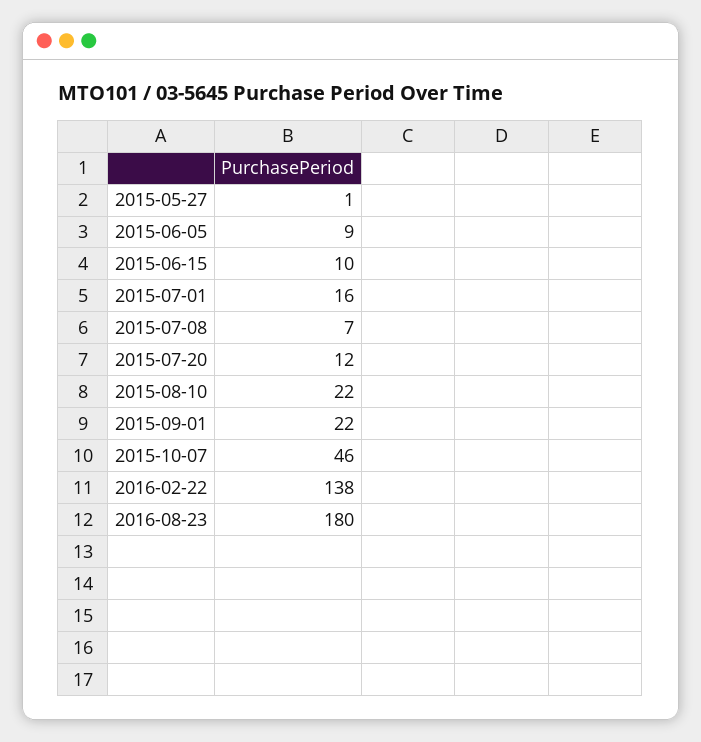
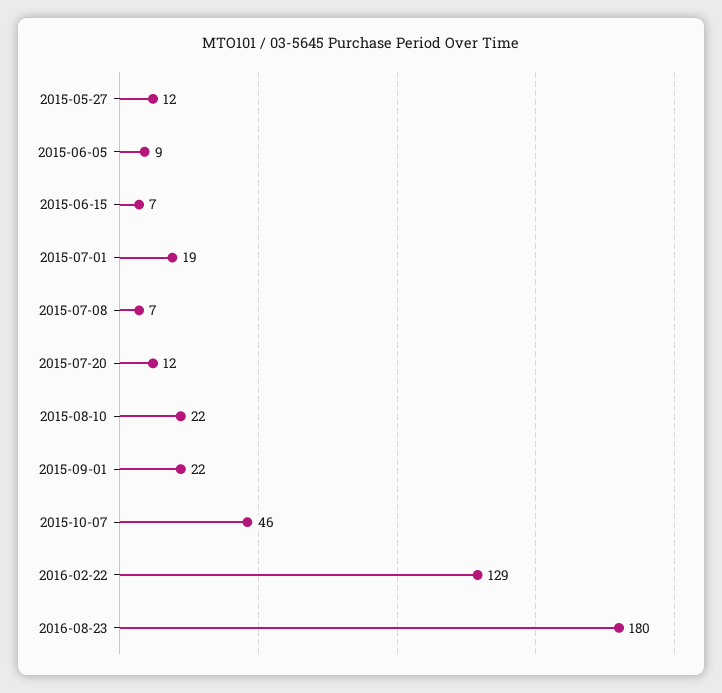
  {
-   "2015-05-27": 1,
+   "2015-05-27": 12,
    "2015-06-05": 9,
-   "2015-06-15": 10,
+   "2015-06-15": 7,
-   "2015-07-01": 16,
+   "2015-07-01": 19,
    "2015-07-08": 7,
    "2015-07-20": 12,
    "2015-08-10": 22,
    "2015-09-01": 22,
    "2015-10-07": 46,
-   "2016-02-22": 138,
+   "2016-02-22": 129,
    "2016-08-23": 180
  }

